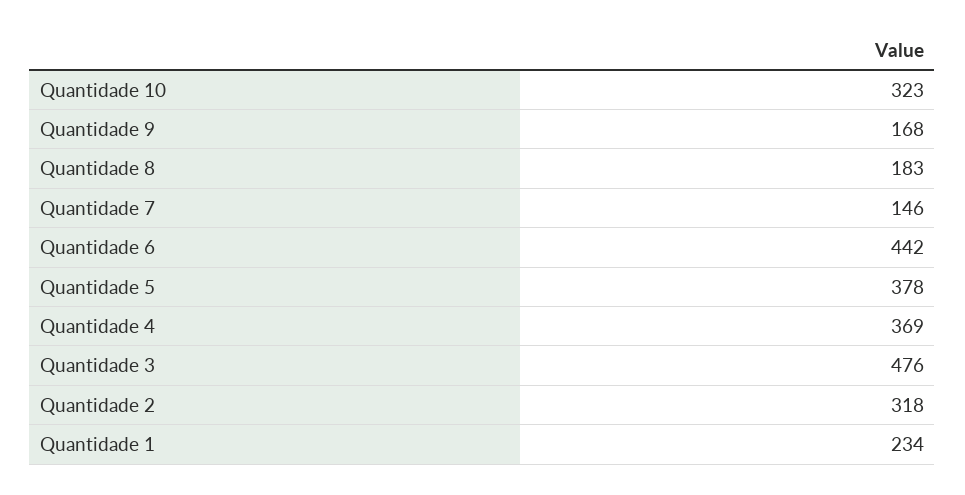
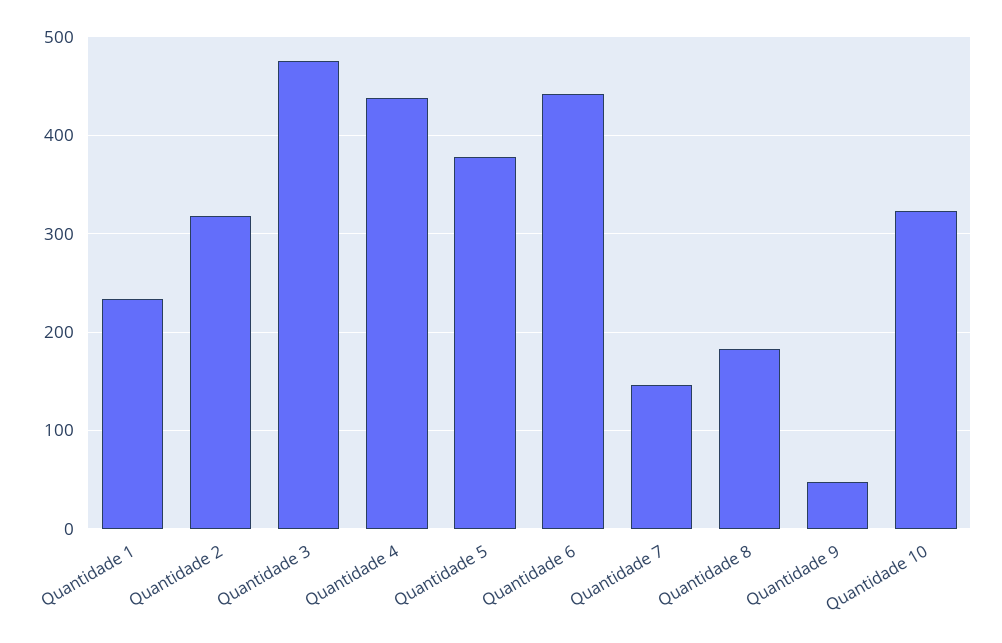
  {
    "Quantidade 10": 323,
-   "Quantidade 9": 168,
+   "Quantidade 9": 50,
    "Quantidade 8": 183,
    "Quantidade 7": 146,
    "Quantidade 6": 442,
    "Quantidade 5": 378,
-   "Quantidade 4": 369,
+   "Quantidade 4": 440,
    "Quantidade 3": 476,
    "Quantidade 2": 318,
    "Quantidade 1": 234
  }

